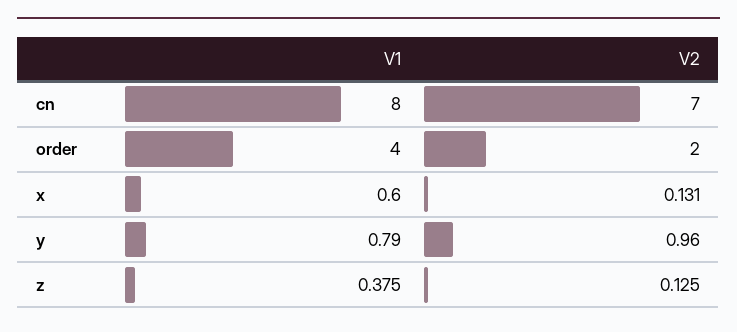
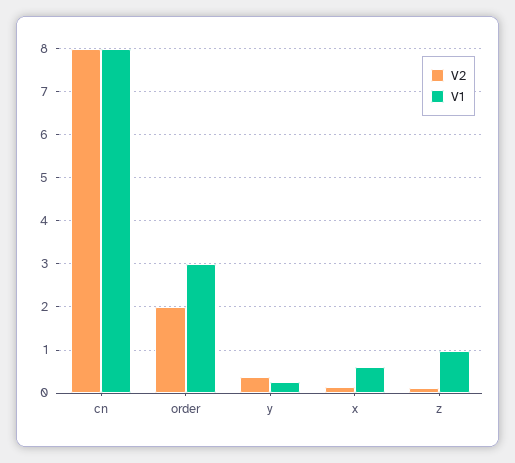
  {
    "V1": {
      "cn": 8,
-     "order": 4,
+     "order": 3,
      "x": 0.6,
-     "y": 0.79,
+     "y": 0.2,
-     "z": 0.375
+     "z": 1
    },
    "V2": {
-     "cn": 7,
+     "cn": 8,
      "order": 2,
      "x": 0.131,
-     "y": 0.96,
+     "y": 0.4,
      "z": 0.125
    }
  }

